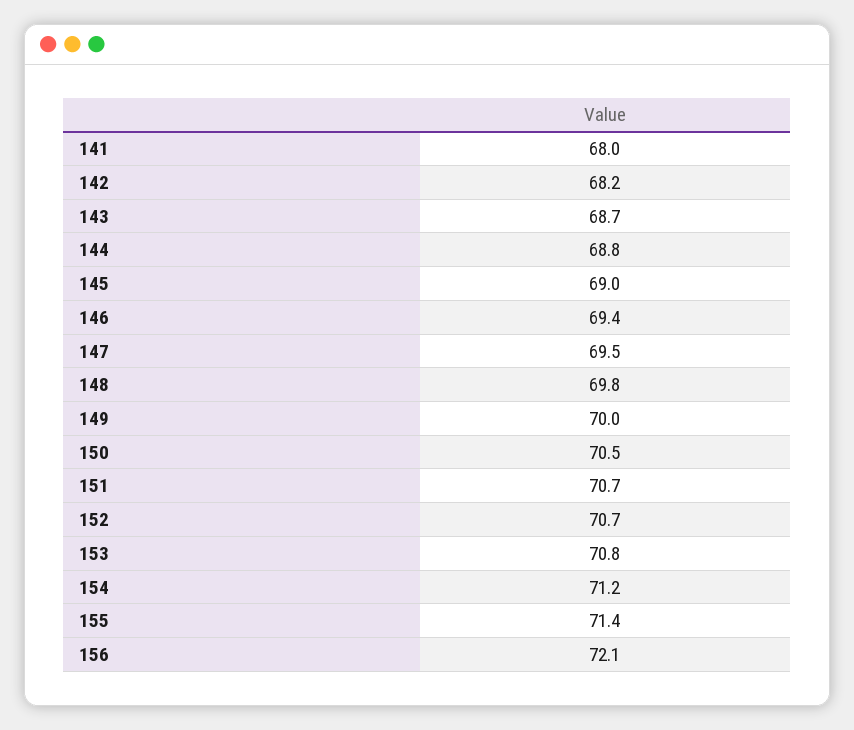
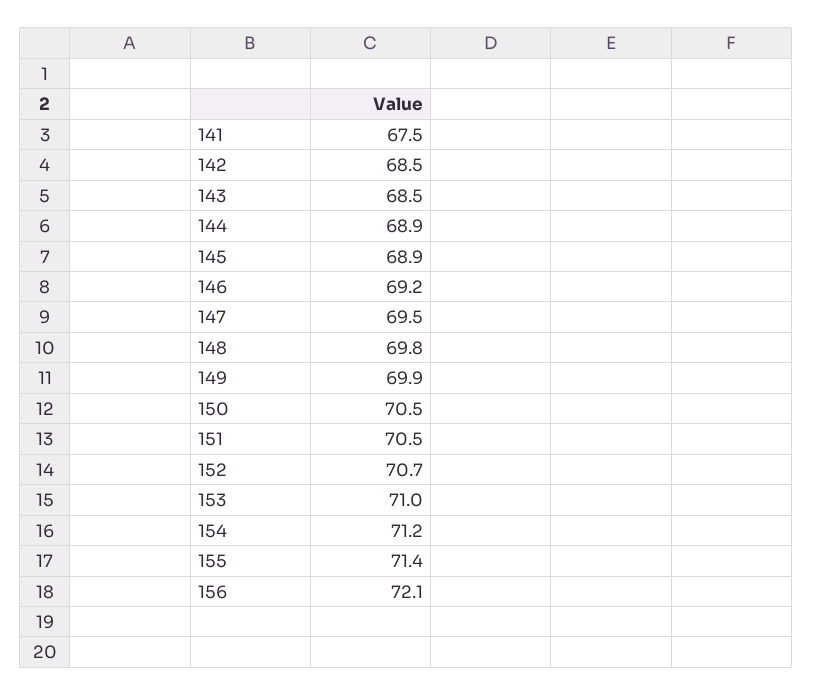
  {
-   "141": 68,
+   "141": 67.5,
-   "142": 68.2,
+   "142": 68.5,
-   "143": 68.7,
+   "143": 68.5,
-   "144": 68.8,
+   "144": 68.9,
-   "145": 69,
+   "145": 68.9,
-   "146": 69.4,
+   "146": 69.2,
    "147": 69.5,
    "148": 69.8,
-   "149": 70,
+   "149": 69.9,
    "150": 70.5,
-   "151": 70.7,
+   "151": 70.5,
    "152": 70.7,
-   "153": 70.8,
+   "153": 71,
    "154": 71.2,
    "155": 71.4,
    "156": 72.1
  }

